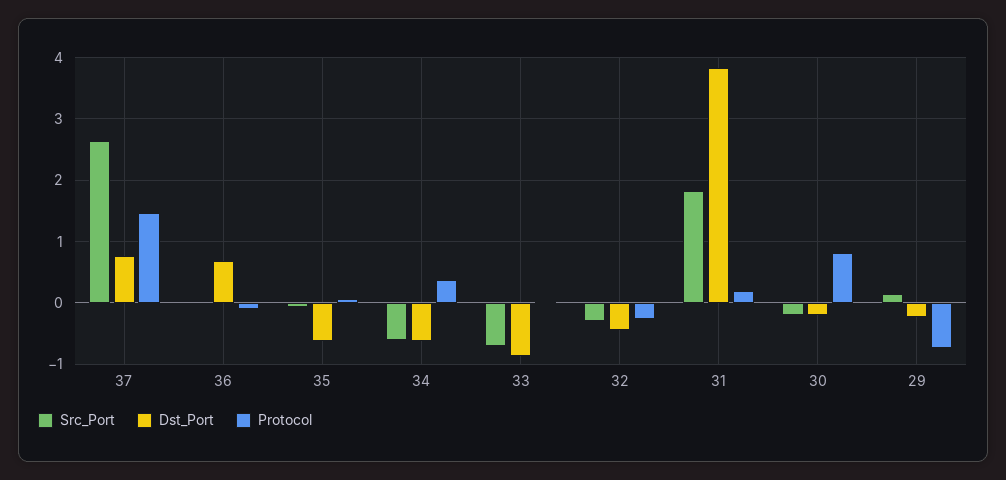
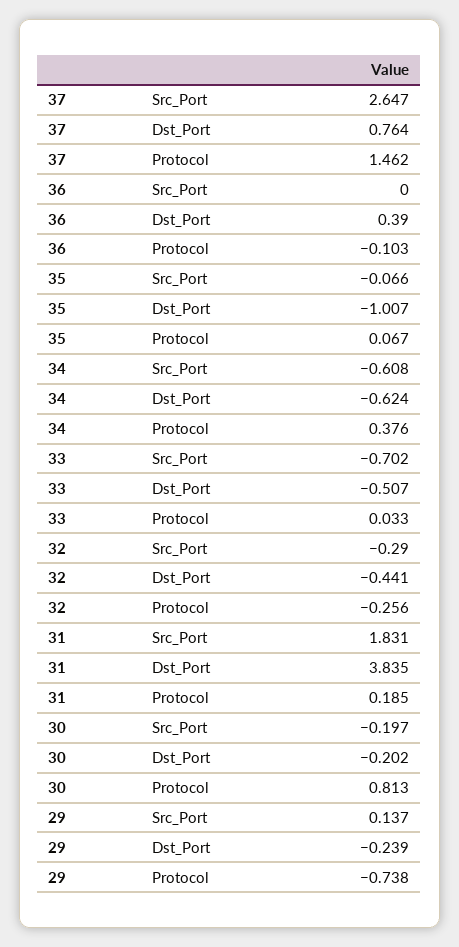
  {
    "Src_Port": {
      "37": 2.647,
      "36": 0,
      "35": -0.066,
      "34": -0.608,
      "33": -0.702,
      "32": -0.29,
      "31": 1.831,
      "30": -0.197,
      "29": 0.137
    },
    "Dst_Port": {
      "37": 0.764,
-     "36": 0.7,
+     "36": 0.39,
-     "35": -0.6,
+     "35": -1.007,
      "34": -0.624,
-     "33": -0.9,
+     "33": -0.507,
      "32": -0.441,
      "31": 3.835,
      "30": -0.202,
      "29": -0.239
    },
    "Protocol": {
      "37": 1.462,
      "36": -0.103,
      "35": 0.067,
      "34": 0.376,
      "33": 0.033,
      "32": -0.256,
      "31": 0.185,
      "30": 0.813,
      "29": -0.738
    }
  }

